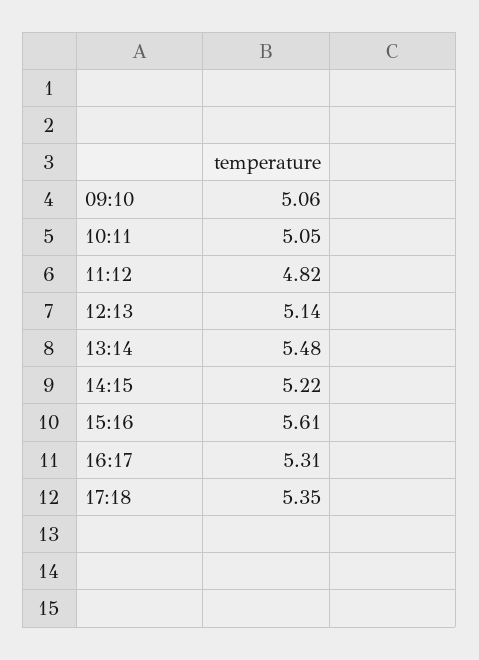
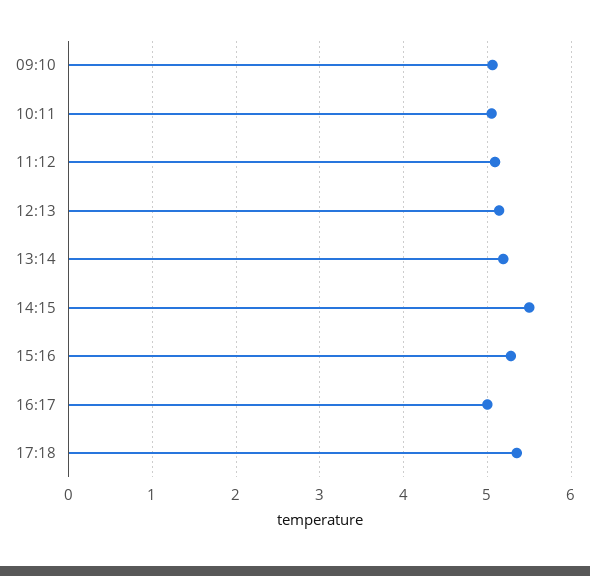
  {
    "09:10": 5.06,
    "10:11": 5.05,
-   "11:12": 4.82,
+   "11:12": 5.1,
    "12:13": 5.14,
-   "13:14": 5.48,
+   "13:14": 5.2,
-   "14:15": 5.22,
+   "14:15": 5.5,
-   "15:16": 5.61,
+   "15:16": 5.3,
-   "16:17": 5.31,
+   "16:17": 5,
    "17:18": 5.35
  }

